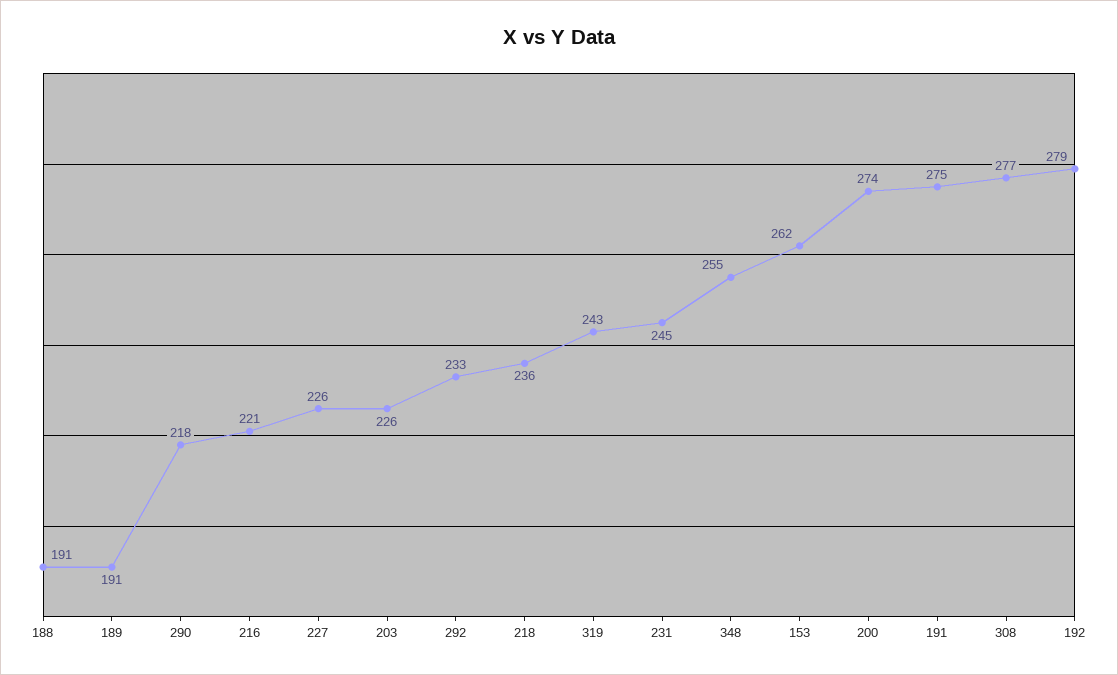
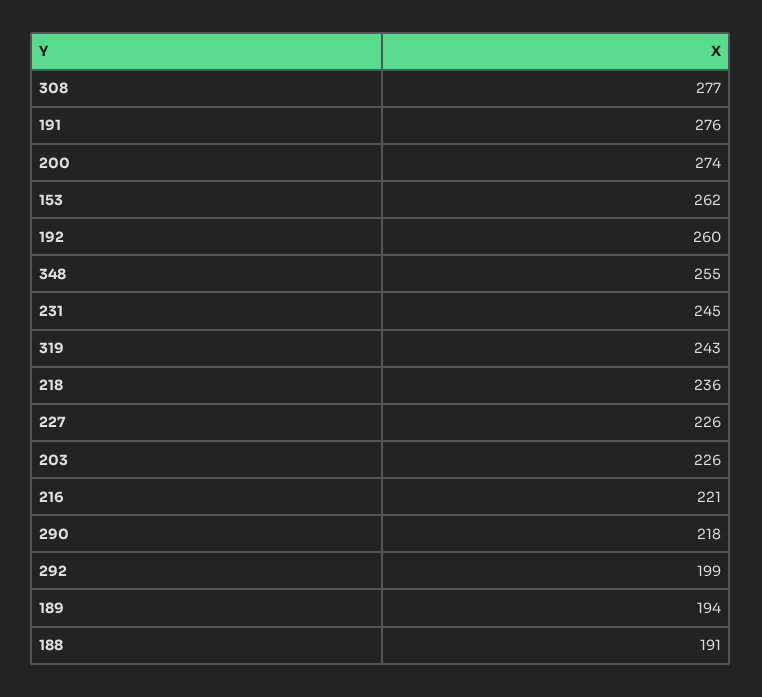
  {
    "188": 191,
-   "189": 191,
+   "189": 194,
    "290": 218,
    "216": 221,
    "227": 226,
    "203": 226,
-   "292": 233,
+   "292": 199,
    "218": 236,
    "319": 243,
    "231": 245,
    "348": 255,
    "153": 262,
    "200": 274,
-   "191": 275,
+   "191": 276,
    "308": 277,
-   "192": 279
+   "192": 260
  }

